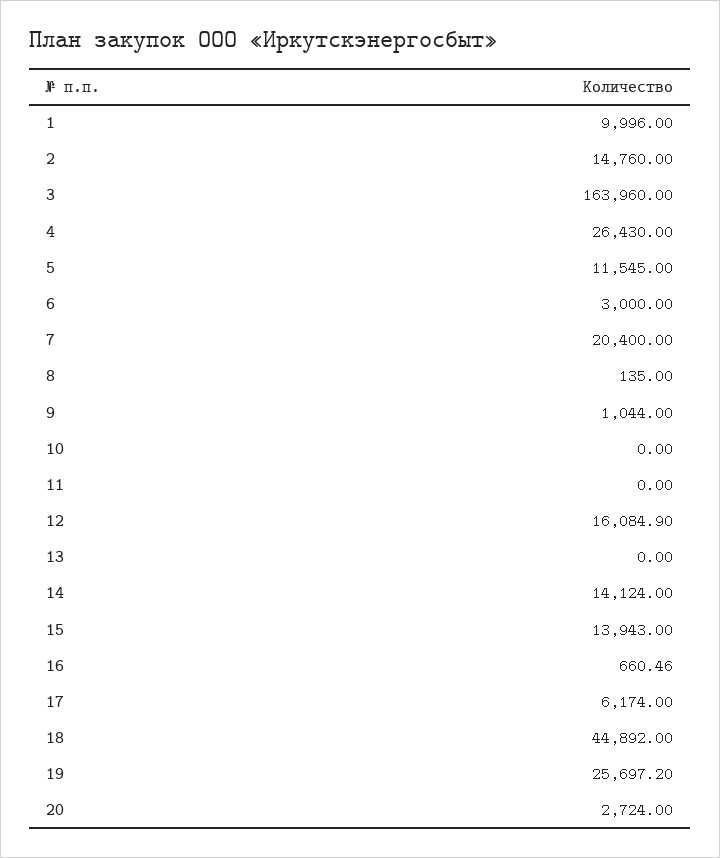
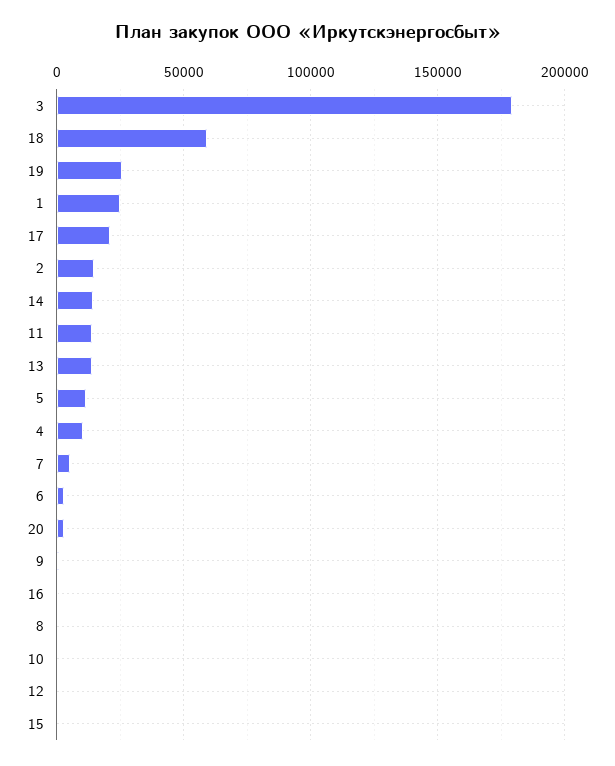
  {
-   "1": 9996,
+   "1": 25000,
    "2": 14760,
-   "3": 163960,
+   "3": 180000,
-   "4": 26430,
+   "4": 10000,
    "5": 11545,
    "6": 3000,
-   "7": 20400,
+   "7": 5000,
    "8": 135,
    "9": 1044,
    "10": 0,
-   "11": 0,
+   "11": 15000,
-   "12": 16084.9,
+   "12": 0,
-   "13": 0,
+   "13": 15000,
    "14": 14124,
-   "15": 13943,
+   "15": 0,
    "16": 660.46,
-   "17": 6174,
+   "17": 20000,
-   "18": 44892,
+   "18": 60000,
    "19": 25697.2,
    "20": 2724
  }

